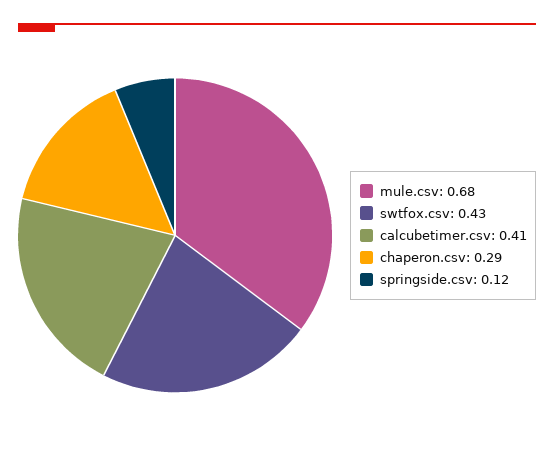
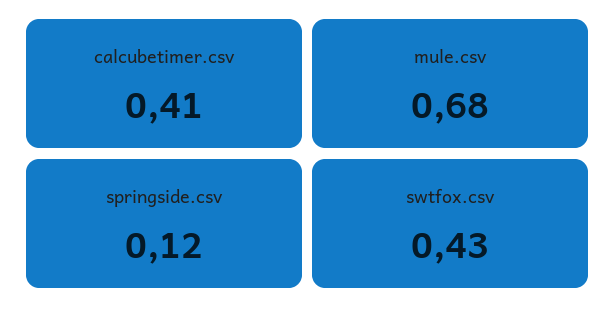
  {
    "mule.csv": 0.68,
    "swtfox.csv": 0.43,
    "calcubetimer.csv": 0.41,
-   "chaperon.csv": 0.29,
    "springside.csv": 0.12
  }

